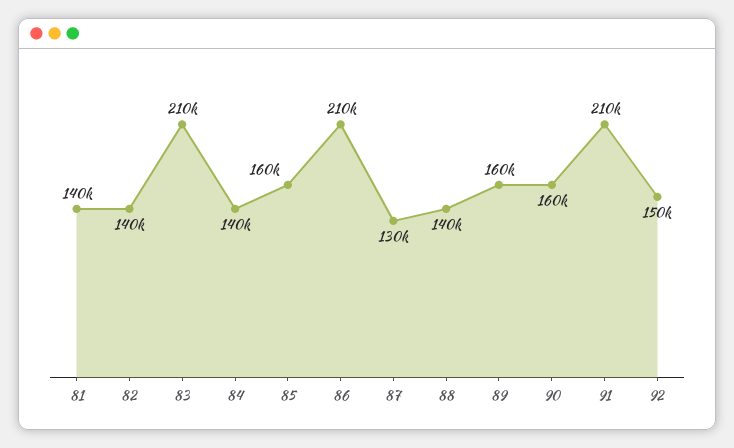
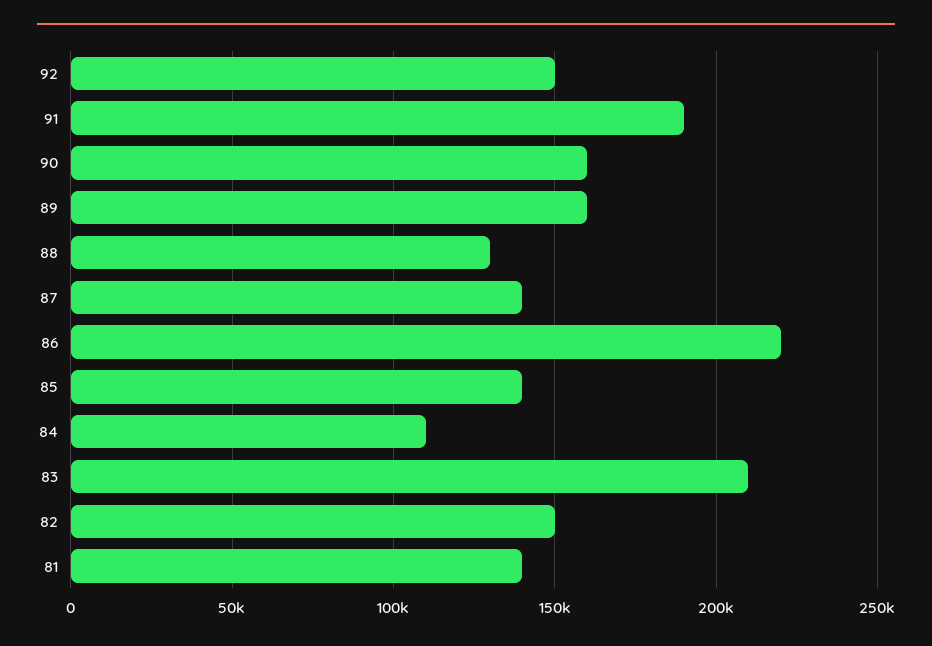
  {
    "81": 140000,
-   "82": 140000,
+   "82": 150000,
    "83": 210000,
-   "84": 140000,
+   "84": 110000,
-   "85": 160000,
+   "85": 140000,
-   "86": 210000,
+   "86": 220000,
-   "87": 130000,
+   "87": 140000,
-   "88": 140000,
+   "88": 130000,
    "89": 160000,
    "90": 160000,
-   "91": 210000,
+   "91": 190000,
    "92": 150000
  }

